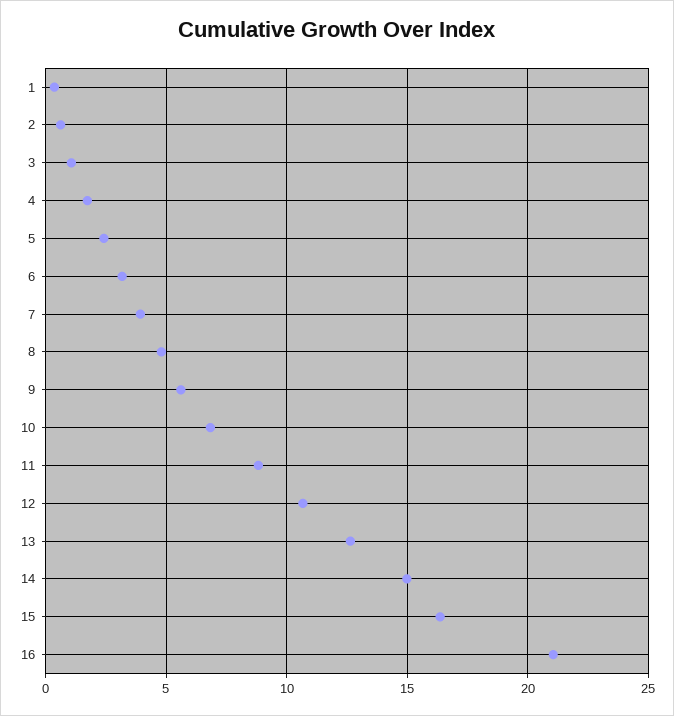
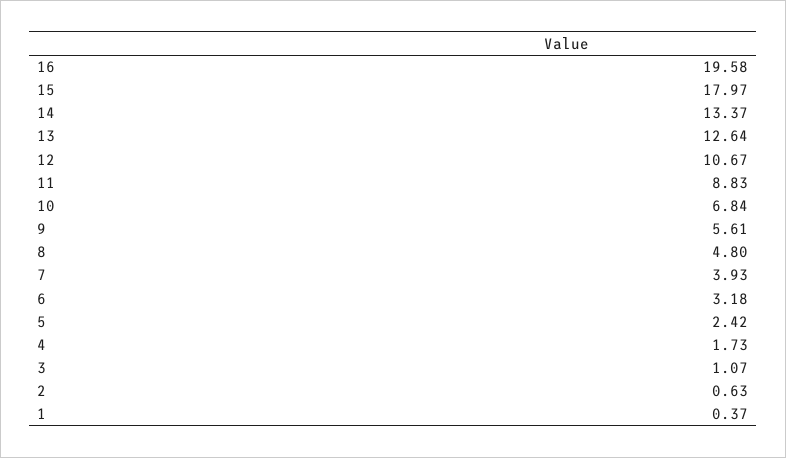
  {
    "1": 0.37,
    "2": 0.63,
    "3": 1.07,
    "4": 1.73,
    "5": 2.42,
    "6": 3.18,
    "7": 3.93,
    "8": 4.8,
    "9": 5.61,
    "10": 6.84,
    "11": 8.83,
    "12": 10.67,
    "13": 12.64,
-   "14": 15,
+   "14": 13.37,
-   "15": 16.5,
+   "15": 17.97,
-   "16": 21
+   "16": 19.58
  }

